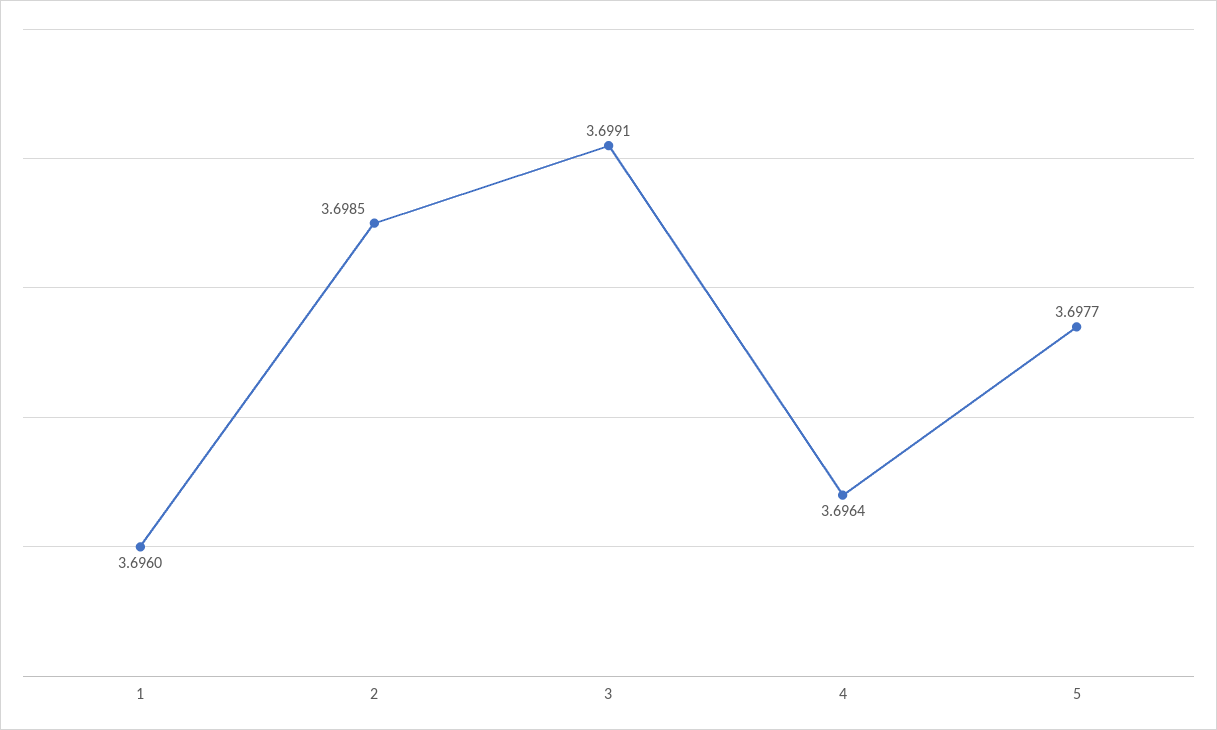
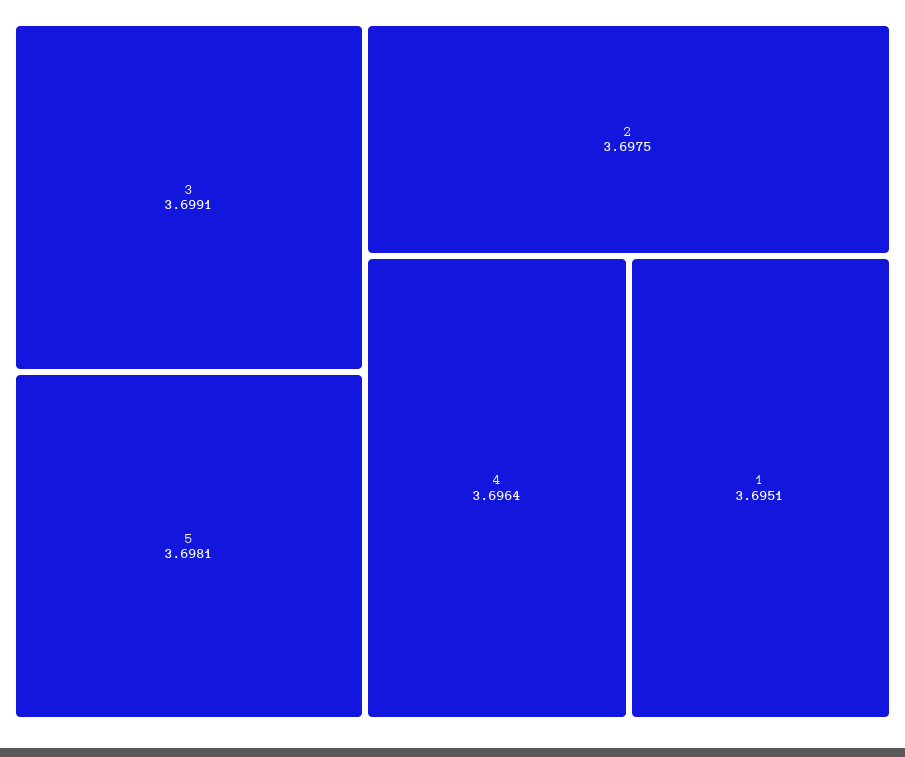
  {
-   "1": 3.696,
+   "1": 3.6951,
-   "2": 3.6985,
+   "2": 3.6975,
    "3": 3.6991,
    "4": 3.6964,
-   "5": 3.6977
+   "5": 3.6981
  }

